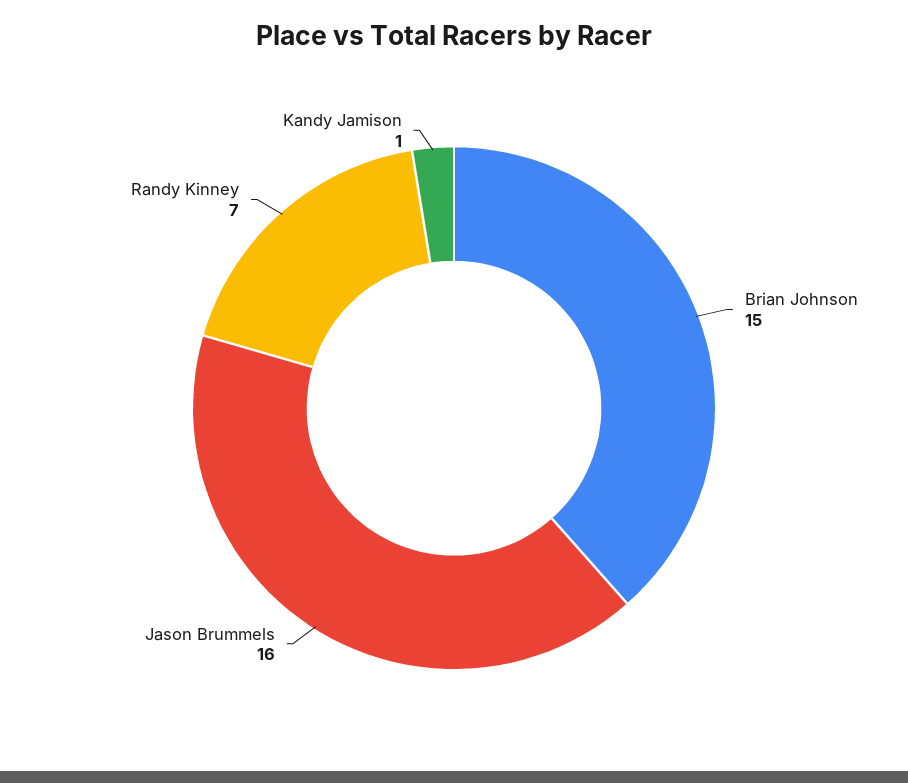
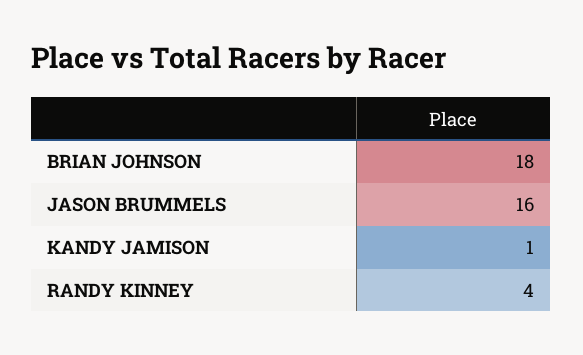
  {
-   "Brian Johnson": 15,
+   "Brian Johnson": 18,
    "Jason Brummels": 16,
-   "Randy Kinney": 7,
+   "Randy Kinney": 4,
    "Kandy Jamison": 1
  }

